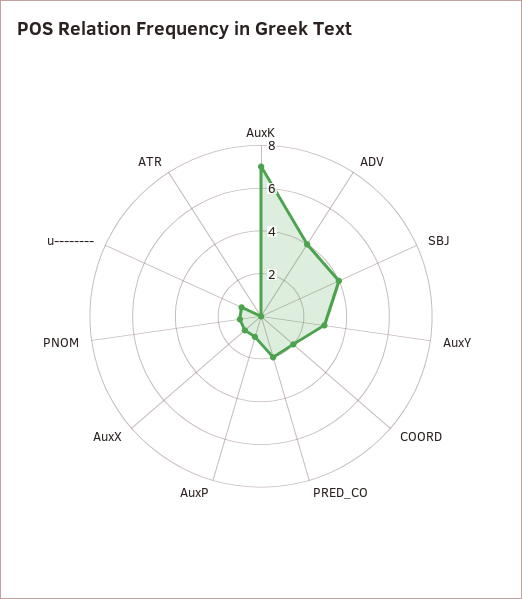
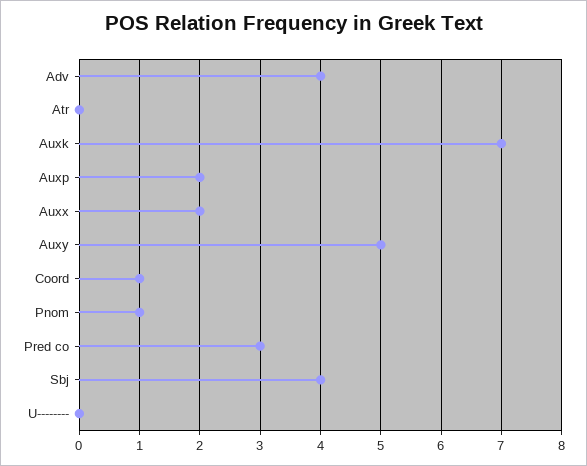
  {
    "AuxK": 7,
    "ADV": 4,
    "SBJ": 4,
-   "AuxY": 3,
+   "AuxY": 5,
-   "COORD": 2,
+   "COORD": 1,
-   "PRED_CO": 2,
+   "PRED_CO": 3,
-   "AuxP": 1,
+   "AuxP": 2,
-   "AuxX": 1,
+   "AuxX": 2,
    "PNOM": 1,
-   "u--------": 1,
+   "u--------": 0,
    "ATR": 0
  }

